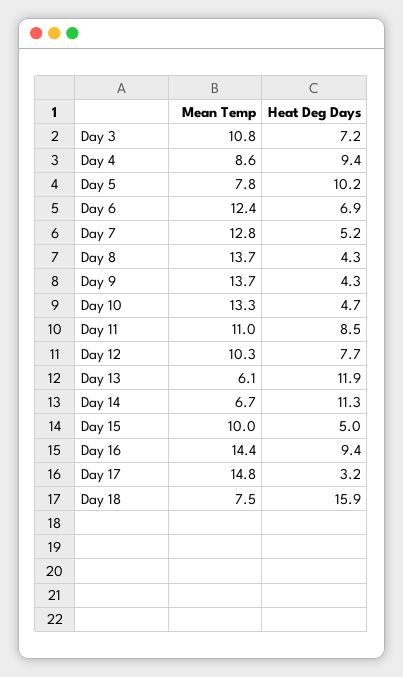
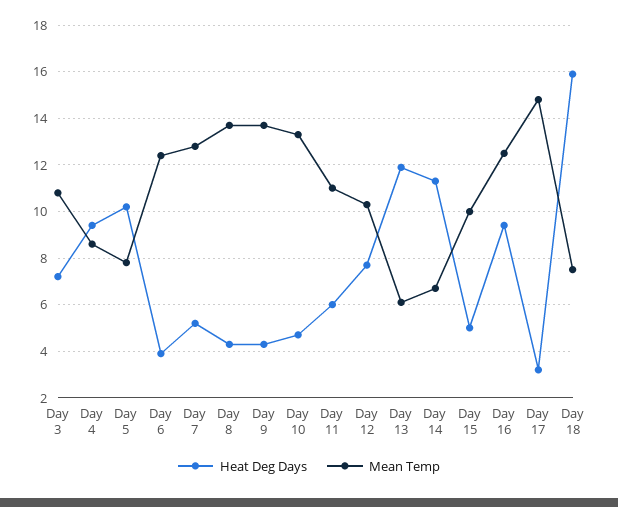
  {
    "Mean Temp": {
      "Day 3": 10.8,
      "Day 4": 8.6,
      "Day 5": 7.8,
      "Day 6": 12.4,
      "Day 7": 12.8,
      "Day 8": 13.7,
      "Day 9": 13.7,
      "Day 10": 13.3,
      "Day 11": 11,
      "Day 12": 10.3,
      "Day 13": 6.1,
      "Day 14": 6.7,
      "Day 15": 10,
-     "Day 16": 14.4,
+     "Day 16": 12.5,
      "Day 17": 14.8,
      "Day 18": 7.5
    },
    "Heat Deg Days": {
      "Day 3": 7.2,
      "Day 4": 9.4,
      "Day 5": 10.2,
-     "Day 6": 6.9,
+     "Day 6": 4,
      "Day 7": 5.2,
      "Day 8": 4.3,
      "Day 9": 4.3,
      "Day 10": 4.7,
-     "Day 11": 8.5,
+     "Day 11": 6,
      "Day 12": 7.7,
      "Day 13": 11.9,
      "Day 14": 11.3,
      "Day 15": 5,
      "Day 16": 9.4,
      "Day 17": 3.2,
      "Day 18": 15.9
    }
  }

